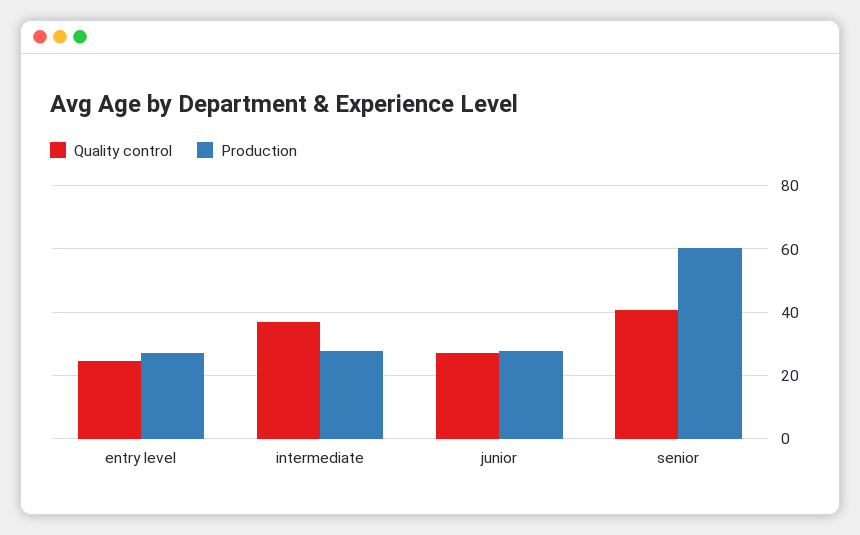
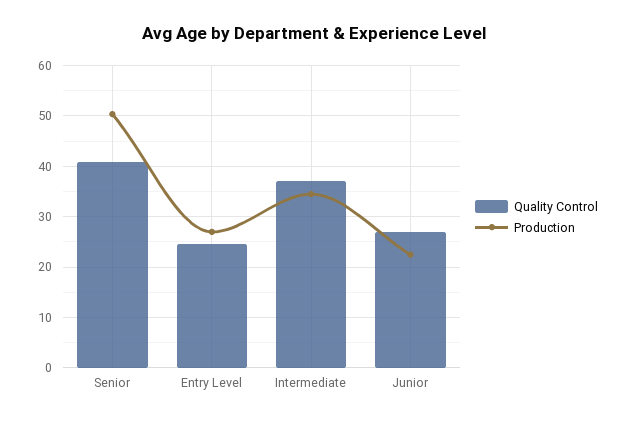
  {
    "Quality control": {
      "entry level": 24,
      "intermediate": 38,
      "junior": 28,
      "senior": 40
    },
    "Production": {
      "entry level": 28,
-     "intermediate": 28,
+     "intermediate": 34,
-     "junior": 28,
+     "junior": 22,
-     "senior": 60
+     "senior": 50
    }
  }

